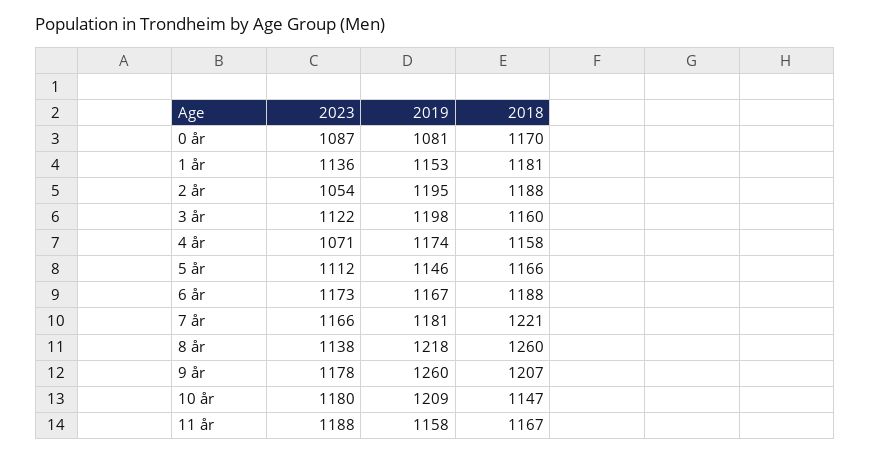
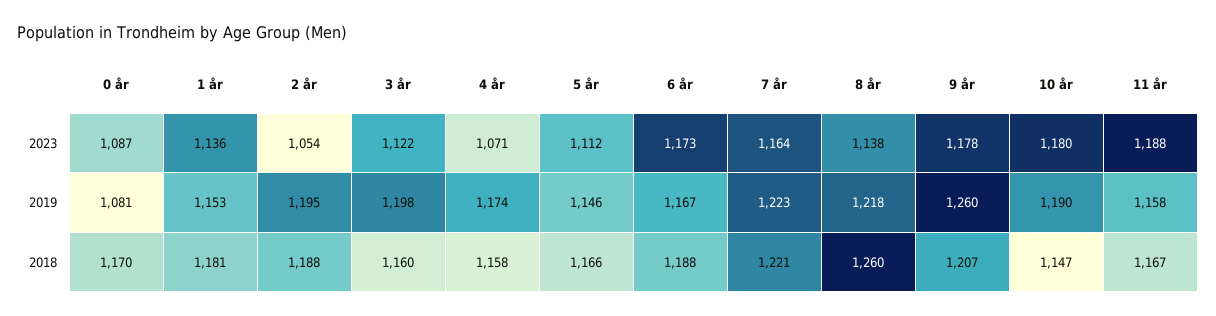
  {
    "2023": {
      "0 år": 1087,
      "1 år": 1136,
      "2 år": 1054,
      "3 år": 1122,
      "4 år": 1071,
      "5 år": 1112,
      "6 år": 1173,
-     "7 år": 1166,
+     "7 år": 1164,
      "8 år": 1138,
      "9 år": 1178,
      "10 år": 1180,
      "11 år": 1188
    },
    "2019": {
      "0 år": 1081,
      "1 år": 1153,
      "2 år": 1195,
      "3 år": 1198,
      "4 år": 1174,
      "5 år": 1146,
      "6 år": 1167,
-     "7 år": 1181,
+     "7 år": 1223,
      "8 år": 1218,
      "9 år": 1260,
-     "10 år": 1209,
+     "10 år": 1190,
      "11 år": 1158
    },
    "2018": {
      "0 år": 1170,
      "1 år": 1181,
      "2 år": 1188,
      "3 år": 1160,
      "4 år": 1158,
      "5 år": 1166,
      "6 år": 1188,
      "7 år": 1221,
      "8 år": 1260,
      "9 år": 1207,
      "10 år": 1147,
      "11 år": 1167
    }
  }

